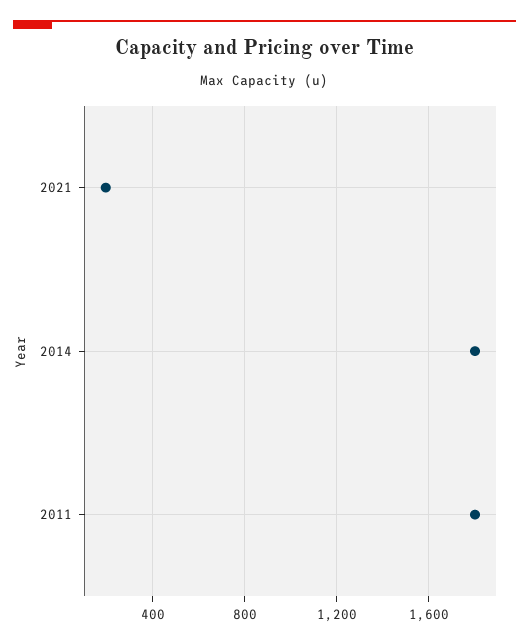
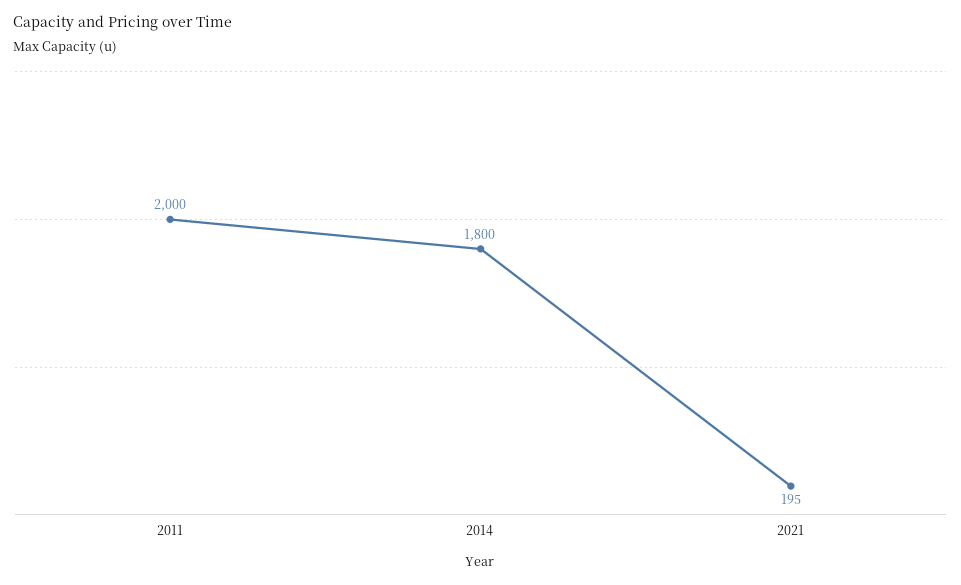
  {
    "2021": 195,
    "2014": 1800,
-   "2011": 1800
+   "2011": 2000
  }

